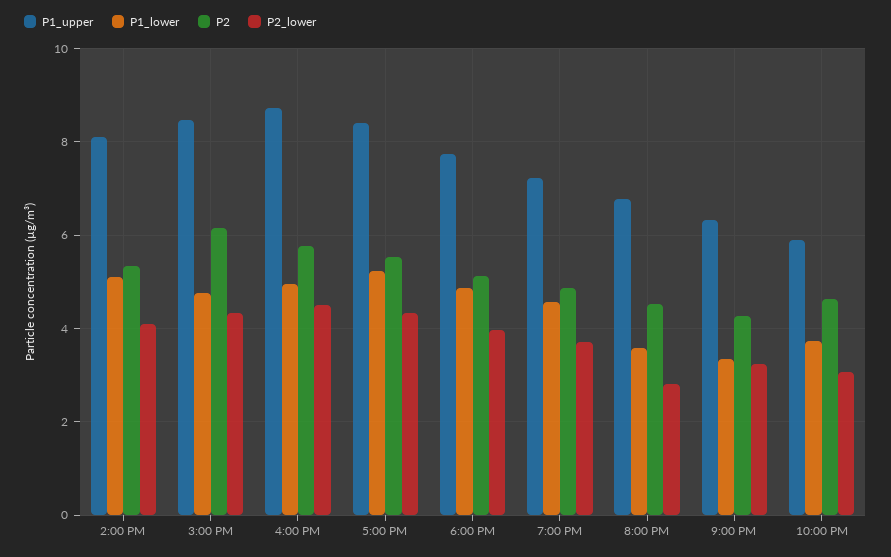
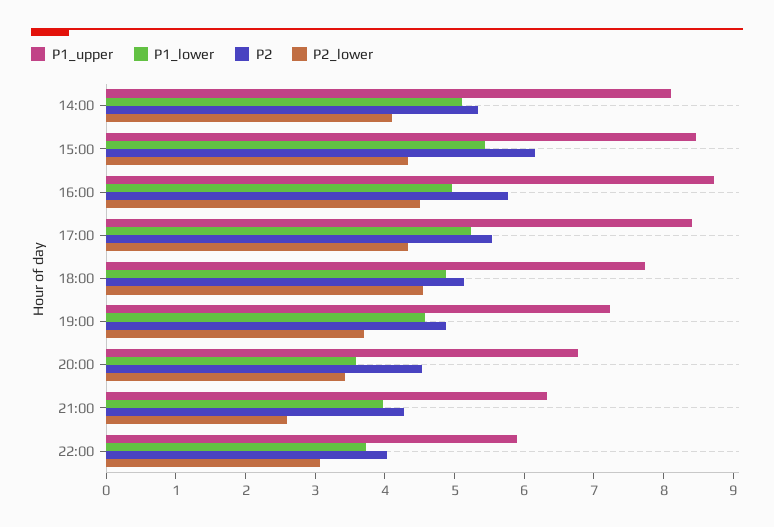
  {
    "P1_upper": {
      "2:00 PM": 8.2,
      "3:00 PM": 8.4,
      "4:00 PM": 8.8,
      "5:00 PM": 8.4,
      "6:00 PM": 7.8,
      "7:00 PM": 7.2,
      "8:00 PM": 6.8,
      "9:00 PM": 6.4,
      "10:00 PM": 6
    },
    "P1_lower": {
      "2:00 PM": 5.2,
-     "3:00 PM": 4.8,
+     "3:00 PM": 5.4,
      "4:00 PM": 5,
      "5:00 PM": 5.2,
      "6:00 PM": 4.8,
      "7:00 PM": 4.6,
      "8:00 PM": 3.6,
-     "9:00 PM": 3.4,
+     "9:00 PM": 4,
      "10:00 PM": 3.8
    },
    "P2": {
      "2:00 PM": 5.4,
      "3:00 PM": 6.2,
      "4:00 PM": 5.8,
      "5:00 PM": 5.6,
      "6:00 PM": 5.2,
      "7:00 PM": 4.8,
      "8:00 PM": 4.6,
      "9:00 PM": 4.2,
-     "10:00 PM": 4.6
+     "10:00 PM": 4
    },
    "P2_lower": {
      "2:00 PM": 4.2,
      "3:00 PM": 4.4,
      "4:00 PM": 4.6,
      "5:00 PM": 4.4,
-     "6:00 PM": 4,
+     "6:00 PM": 4.6,
      "7:00 PM": 3.8,
-     "8:00 PM": 2.8,
+     "8:00 PM": 3.4,
-     "9:00 PM": 3.2,
+     "9:00 PM": 2.6,
      "10:00 PM": 3
    }
  }

